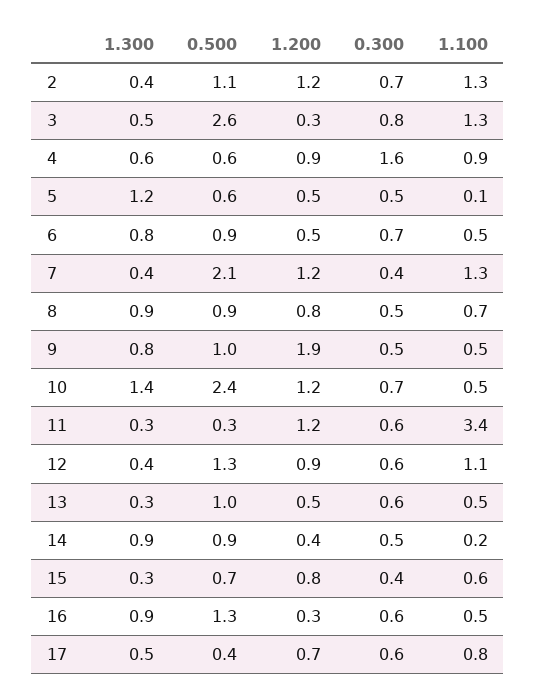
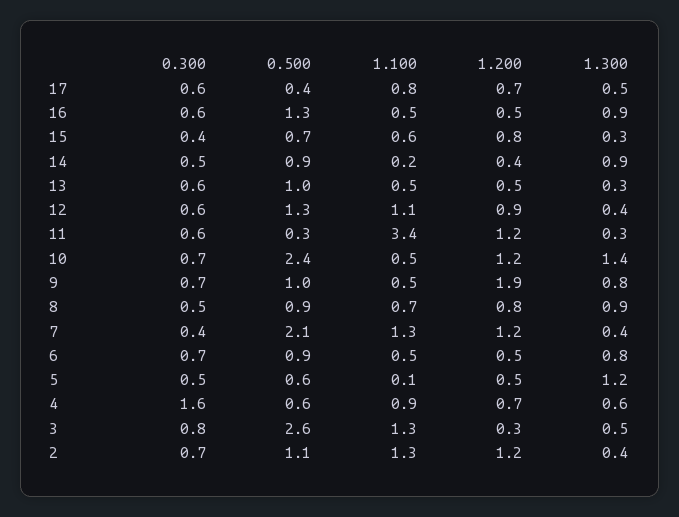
  {
    "1.300": {
      "2": 0.4,
      "3": 0.5,
      "4": 0.6,
      "5": 1.2,
      "6": 0.8,
      "7": 0.4,
      "8": 0.9,
      "9": 0.8,
      "10": 1.4,
      "11": 0.3,
      "12": 0.4,
      "13": 0.3,
      "14": 0.9,
      "15": 0.3,
      "16": 0.9,
      "17": 0.5
    },
    "0.500": {
      "2": 1.1,
      "3": 2.6,
      "4": 0.6,
      "5": 0.6,
      "6": 0.9,
      "7": 2.1,
      "8": 0.9,
      "9": 1,
      "10": 2.4,
      "11": 0.3,
      "12": 1.3,
      "13": 1,
      "14": 0.9,
      "15": 0.7,
      "16": 1.3,
      "17": 0.4
    },
    "1.200": {
      "2": 1.2,
      "3": 0.3,
-     "4": 0.9,
+     "4": 0.7,
      "5": 0.5,
      "6": 0.5,
      "7": 1.2,
      "8": 0.8,
      "9": 1.9,
      "10": 1.2,
      "11": 1.2,
      "12": 0.9,
      "13": 0.5,
      "14": 0.4,
      "15": 0.8,
-     "16": 0.3,
+     "16": 0.5,
      "17": 0.7
    },
    "0.300": {
      "2": 0.7,
      "3": 0.8,
      "4": 1.6,
      "5": 0.5,
      "6": 0.7,
      "7": 0.4,
      "8": 0.5,
-     "9": 0.5,
+     "9": 0.7,
      "10": 0.7,
      "11": 0.6,
      "12": 0.6,
      "13": 0.6,
      "14": 0.5,
      "15": 0.4,
      "16": 0.6,
      "17": 0.6
    },
    "1.100": {
      "2": 1.3,
      "3": 1.3,
      "4": 0.9,
      "5": 0.1,
      "6": 0.5,
      "7": 1.3,
      "8": 0.7,
      "9": 0.5,
      "10": 0.5,
      "11": 3.4,
      "12": 1.1,
      "13": 0.5,
      "14": 0.2,
      "15": 0.6,
      "16": 0.5,
      "17": 0.8
    }
  }

